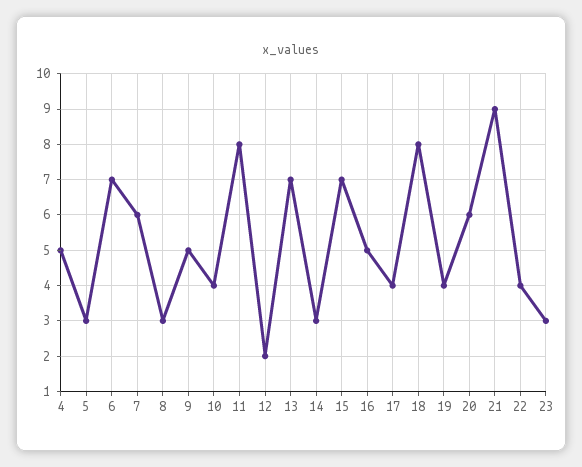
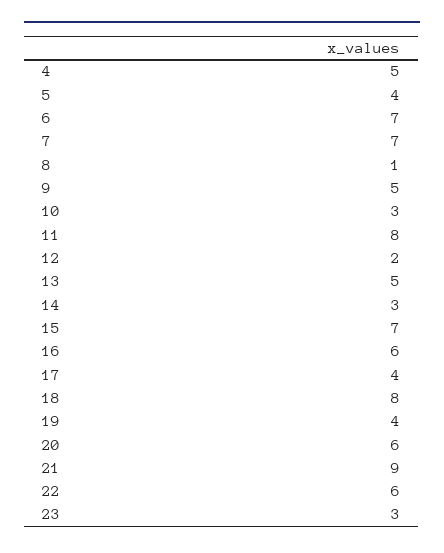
  {
    "4": 5,
-   "5": 3,
+   "5": 4,
    "6": 7,
-   "7": 6,
+   "7": 7,
-   "8": 3,
+   "8": 1,
    "9": 5,
-   "10": 4,
+   "10": 3,
    "11": 8,
    "12": 2,
-   "13": 7,
+   "13": 5,
    "14": 3,
    "15": 7,
-   "16": 5,
+   "16": 6,
    "17": 4,
    "18": 8,
    "19": 4,
    "20": 6,
    "21": 9,
-   "22": 4,
+   "22": 6,
    "23": 3
  }

